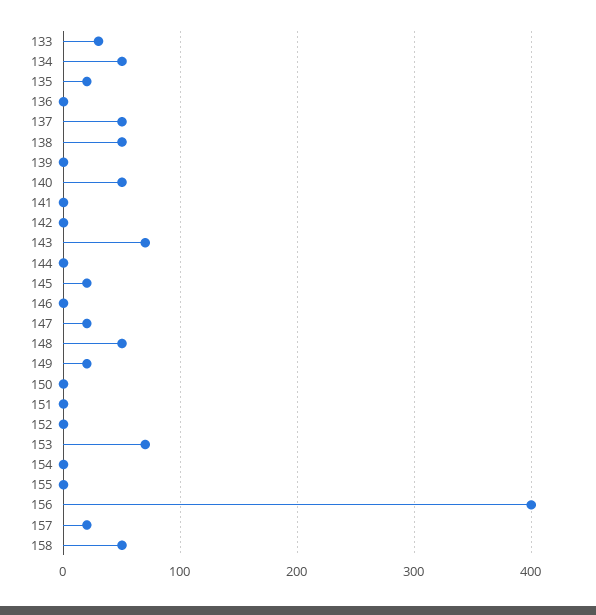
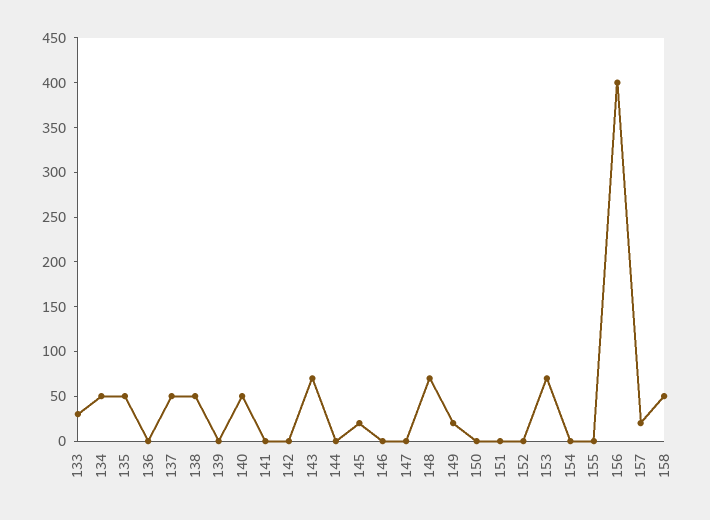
  {
    "133": 30,
    "134": 50,
-   "135": 20,
+   "135": 50,
    "136": 0,
    "137": 50,
    "138": 50,
    "139": 0,
    "140": 50,
    "141": 0,
    "142": 0,
    "143": 70,
    "144": 0,
    "145": 20,
    "146": 0,
-   "147": 20,
+   "147": 0,
-   "148": 50,
+   "148": 70,
    "149": 20,
    "150": 0,
    "151": 0,
    "152": 0,
    "153": 70,
    "154": 0,
    "155": 0,
    "156": 400,
    "157": 20,
    "158": 50
  }

